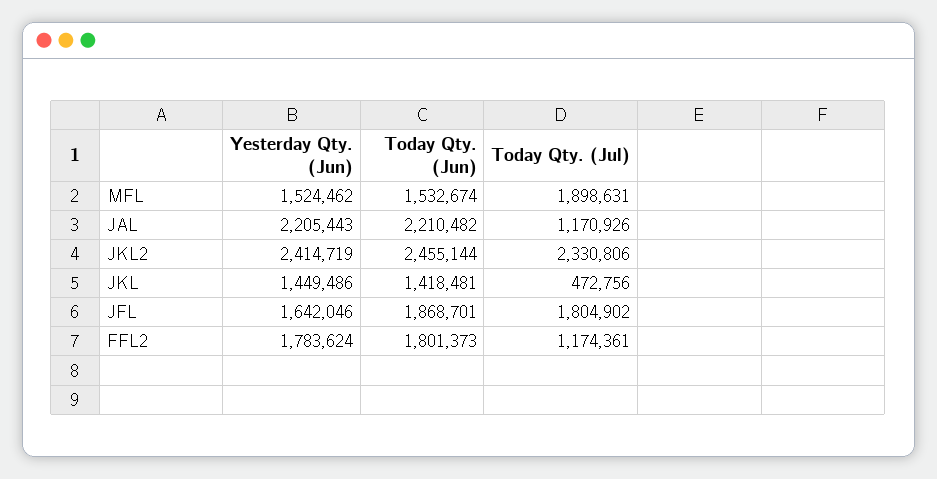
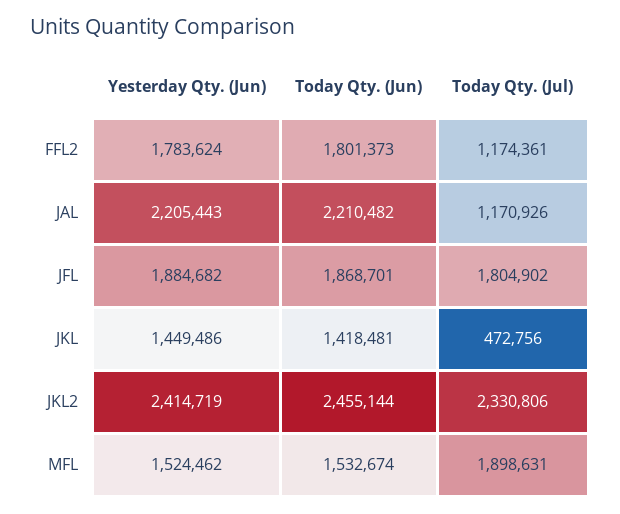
  {
    "Yesterday Qty. (Jun)": {
      "MFL": 1524462,
      "JAL": 2205443,
      "JKL2": 2414719,
      "JKL": 1449486,
-     "JFL": 1642046,
+     "JFL": 1884682,
      "FFL2": 1783624
    },
    "Today Qty. (Jun)": {
      "MFL": 1532674,
      "JAL": 2210482,
      "JKL2": 2455144,
      "JKL": 1418481,
      "JFL": 1868701,
      "FFL2": 1801373
    },
    "Today Qty. (Jul)": {
      "MFL": 1898631,
      "JAL": 1170926,
      "JKL2": 2330806,
      "JKL": 472756,
      "JFL": 1804902,
      "FFL2": 1174361
    }
  }

